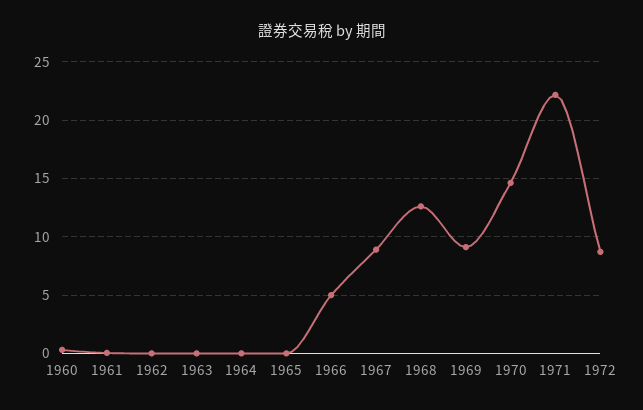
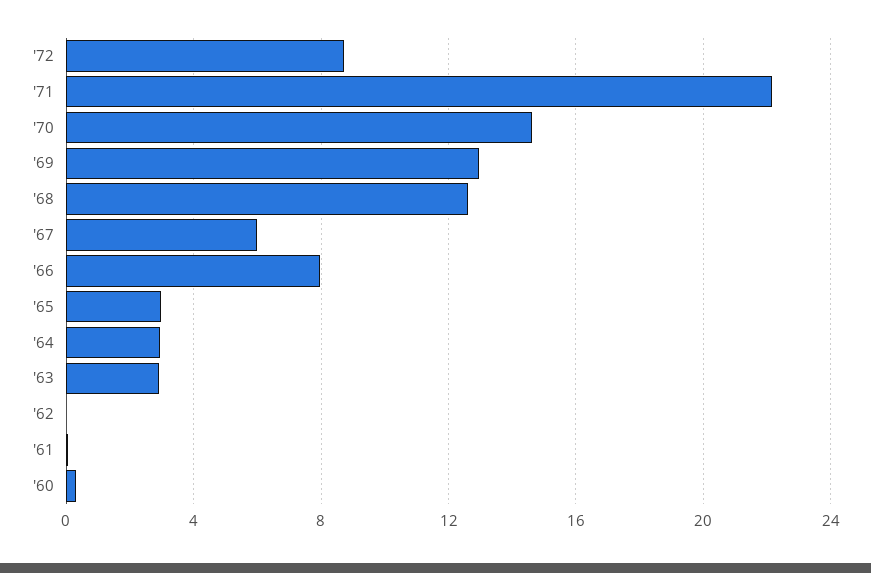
  {
    "1960": 0.5,
    "1961": 0,
    "1962": 0,
-   "1963": 0,
+   "1963": 3,
-   "1964": 0,
+   "1964": 3,
-   "1965": 0,
+   "1965": 3,
-   "1966": 5,
+   "1966": 8,
-   "1967": 9,
+   "1967": 6,
    "1968": 12.5,
-   "1969": 9,
+   "1969": 13,
    "1970": 14.5,
    "1971": 22,
    "1972": 8.5
  }

